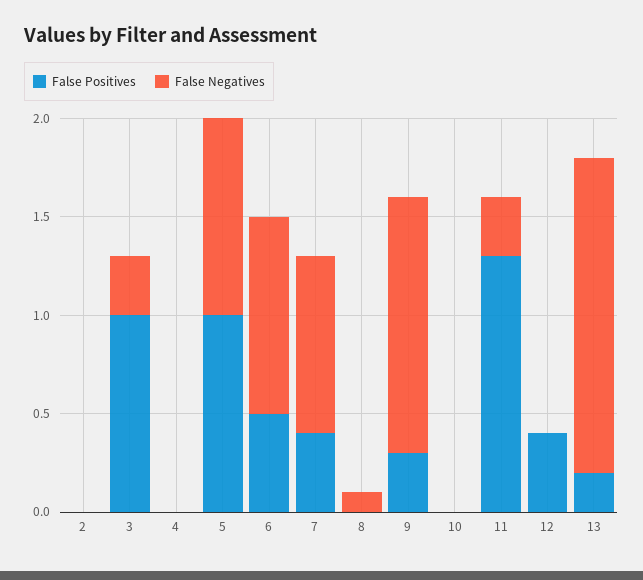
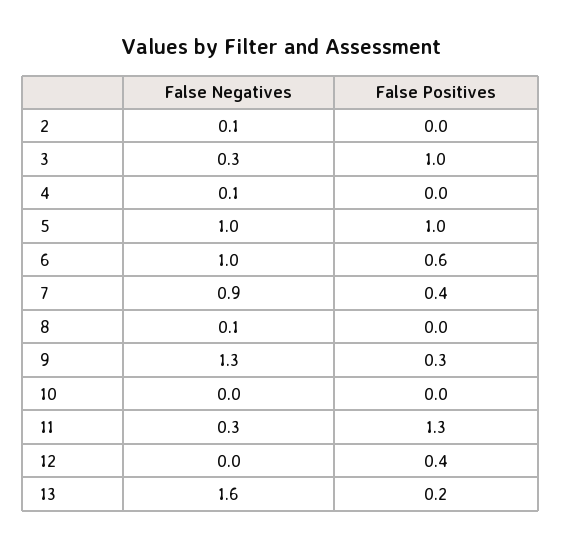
  {
    "False Positives": {
      "2": 0,
      "3": 1,
      "4": 0,
      "5": 1,
-     "6": 0.5,
+     "6": 0.6,
      "7": 0.4,
      "8": 0,
      "9": 0.3,
      "10": 0,
      "11": 1.3,
      "12": 0.4,
      "13": 0.2
    },
    "False Negatives": {
-     "2": 0,
+     "2": 0.1,
      "3": 0.3,
-     "4": 0,
+     "4": 0.1,
      "5": 1,
      "6": 1,
      "7": 0.9,
      "8": 0.1,
      "9": 1.3,
      "10": 0,
      "11": 0.3,
      "12": 0,
      "13": 1.6
    }
  }

